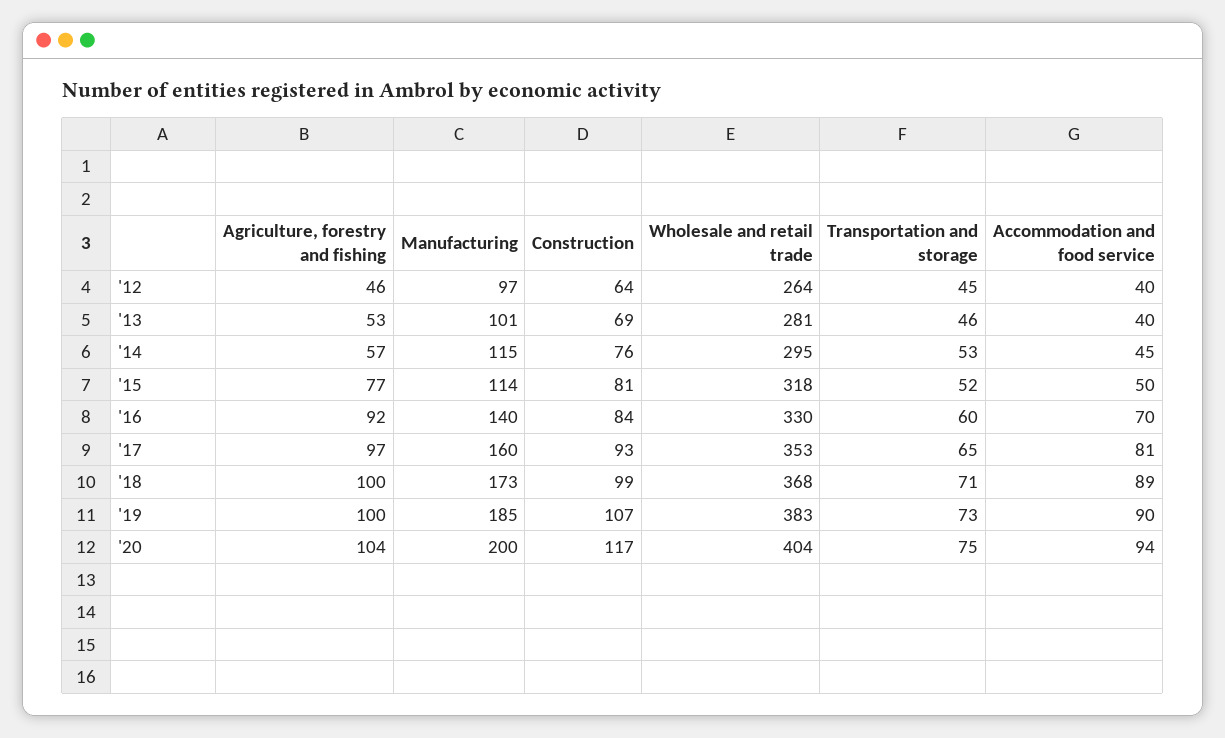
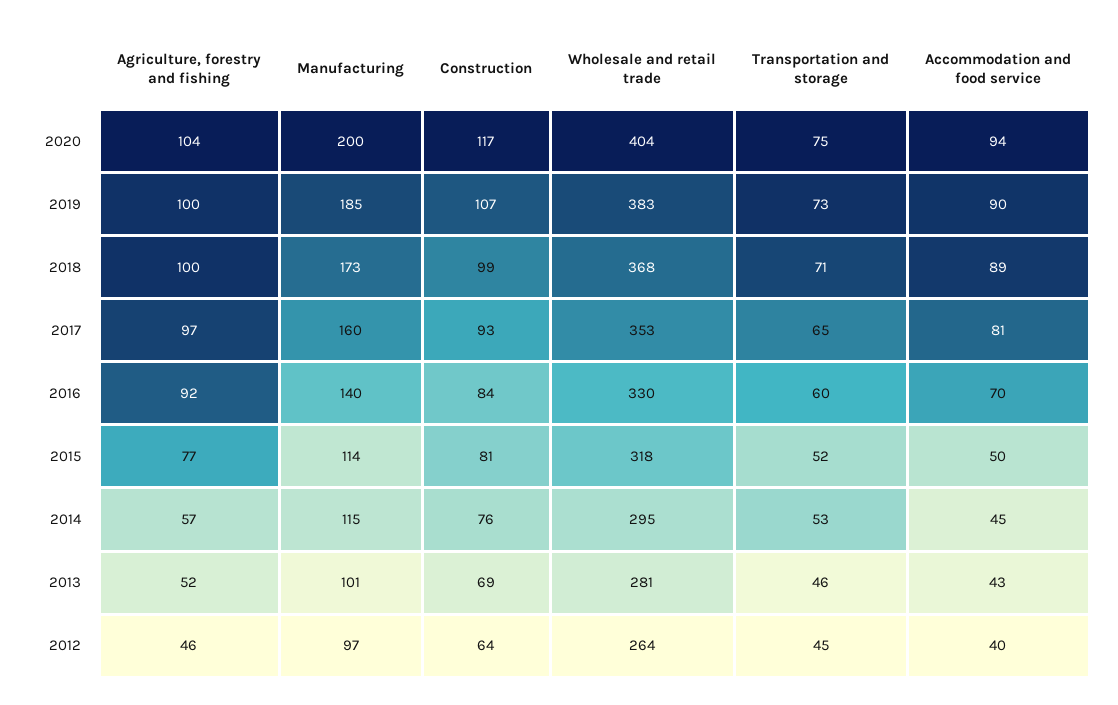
  {
    "Agriculture, forestry and fishing": {
      "'12": 46,
-     "'13": 53,
+     "'13": 52,
      "'14": 57,
      "'15": 77,
      "'16": 92,
      "'17": 97,
      "'18": 100,
      "'19": 100,
      "'20": 104
    },
    "Manufacturing": {
      "'12": 97,
      "'13": 101,
      "'14": 115,
      "'15": 114,
      "'16": 140,
      "'17": 160,
      "'18": 173,
      "'19": 185,
      "'20": 200
    },
    "Construction": {
      "'12": 64,
      "'13": 69,
      "'14": 76,
      "'15": 81,
      "'16": 84,
      "'17": 93,
      "'18": 99,
      "'19": 107,
      "'20": 117
    },
    "Wholesale and retail trade": {
      "'12": 264,
      "'13": 281,
      "'14": 295,
      "'15": 318,
      "'16": 330,
      "'17": 353,
      "'18": 368,
      "'19": 383,
      "'20": 404
    },
    "Transportation and storage": {
      "'12": 45,
      "'13": 46,
      "'14": 53,
      "'15": 52,
      "'16": 60,
      "'17": 65,
      "'18": 71,
      "'19": 73,
      "'20": 75
    },
    "Accommodation and food service": {
      "'12": 40,
-     "'13": 40,
+     "'13": 43,
      "'14": 45,
      "'15": 50,
      "'16": 70,
      "'17": 81,
      "'18": 89,
      "'19": 90,
      "'20": 94
    }
  }

